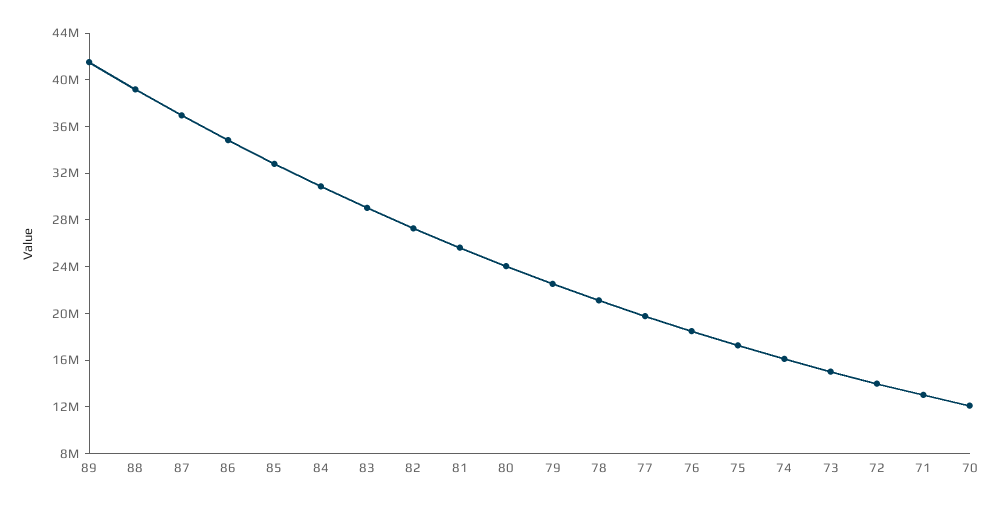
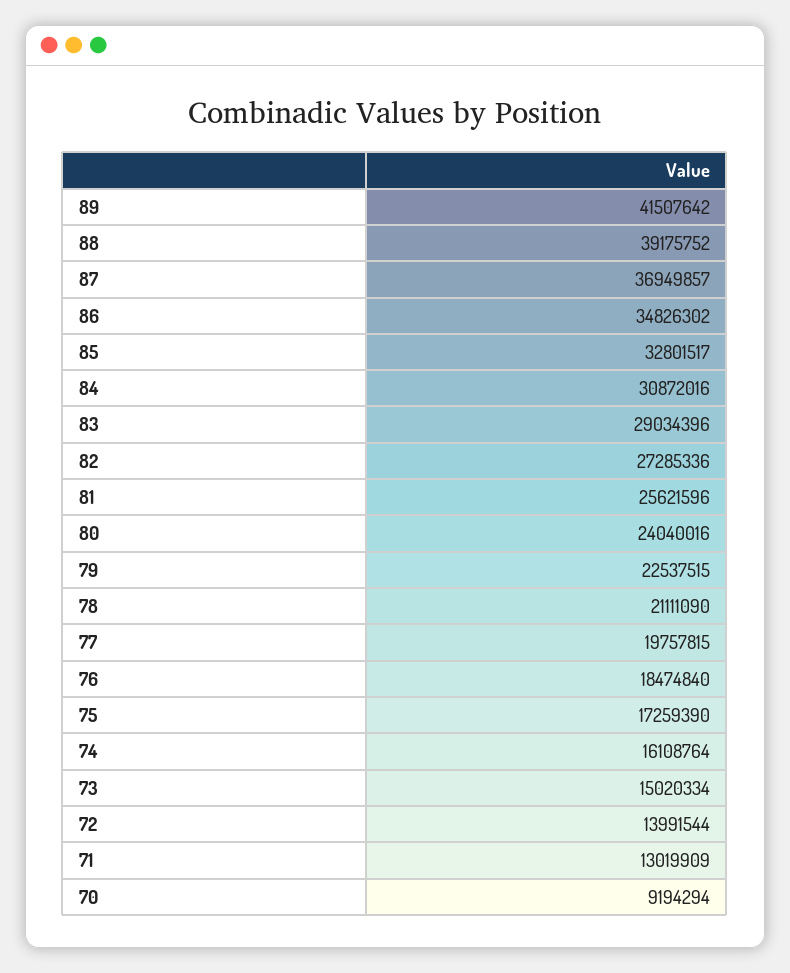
  {
    "89": 41507642,
    "88": 39175752,
    "87": 36949857,
    "86": 34826302,
    "85": 32801517,
    "84": 30872016,
    "83": 29034396,
    "82": 27285336,
    "81": 25621596,
    "80": 24040016,
    "79": 22537515,
    "78": 21111090,
    "77": 19757815,
    "76": 18474840,
    "75": 17259390,
    "74": 16108764,
    "73": 15020334,
    "72": 13991544,
    "71": 13019909,
-   "70": 12000000
+   "70": 9194294
  }

